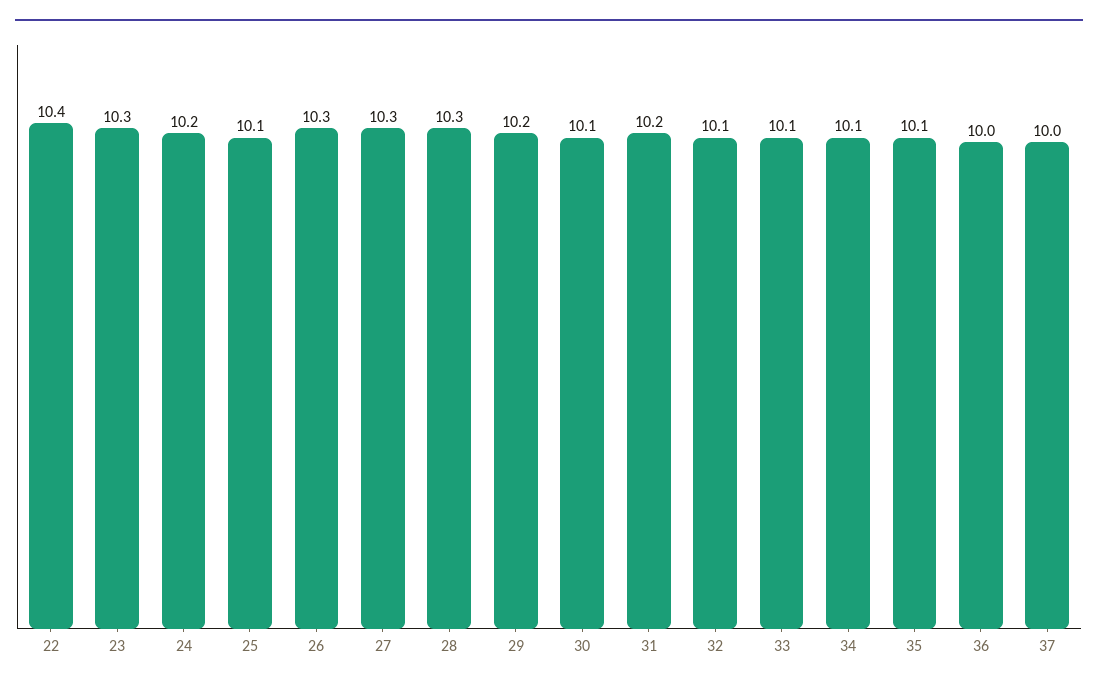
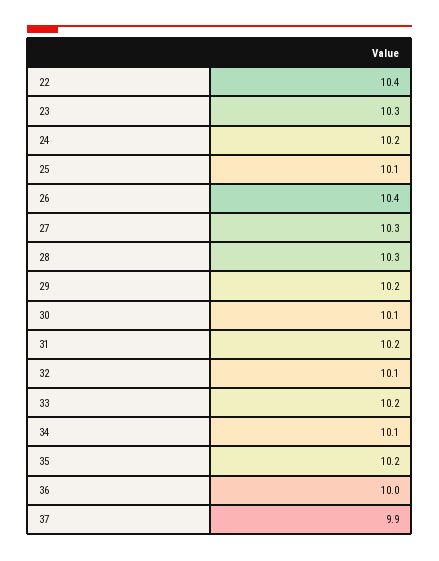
  {
    "22": 10.4,
    "23": 10.3,
    "24": 10.2,
    "25": 10.1,
-   "26": 10.3,
+   "26": 10.4,
    "27": 10.3,
    "28": 10.3,
    "29": 10.2,
    "30": 10.1,
    "31": 10.2,
    "32": 10.1,
-   "33": 10.1,
+   "33": 10.2,
    "34": 10.1,
-   "35": 10.1,
+   "35": 10.2,
    "36": 10,
-   "37": 10
+   "37": 9.9
  }

